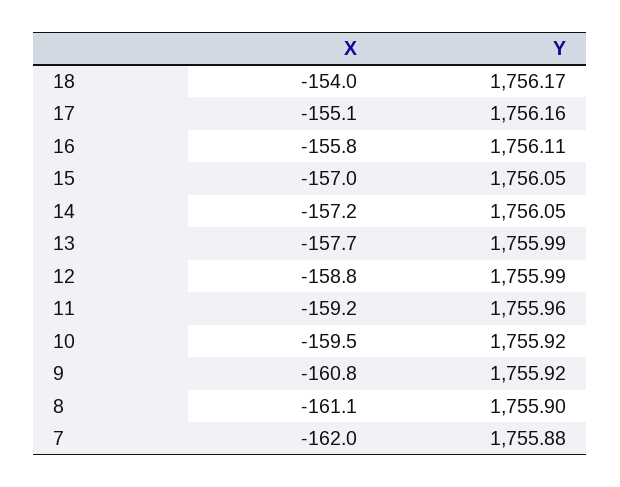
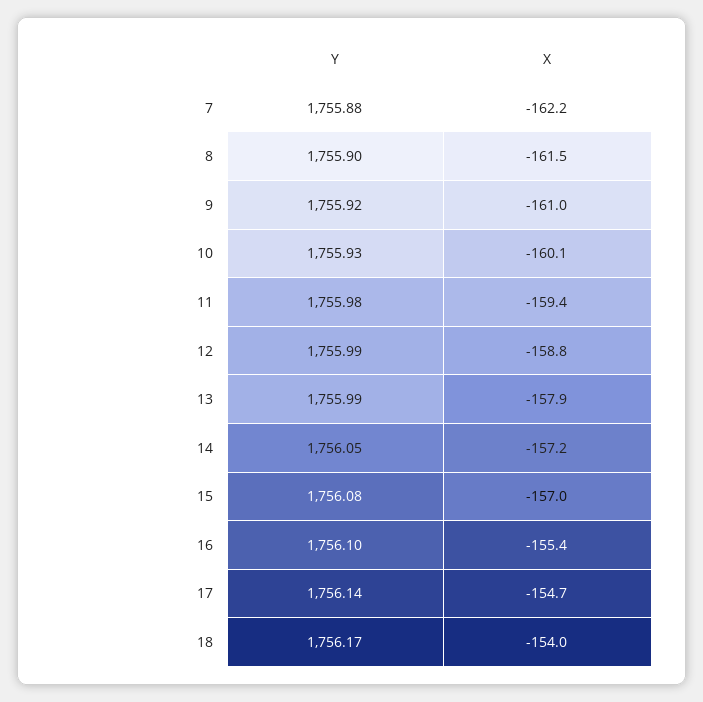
  {
    "X": {
      "18": -154,
-     "17": -155.1,
+     "17": -154.7,
-     "16": -155.8,
+     "16": -155.4,
      "15": -157,
      "14": -157.2,
-     "13": -157.7,
+     "13": -157.9,
      "12": -158.8,
-     "11": -159.2,
+     "11": -159.4,
-     "10": -159.5,
+     "10": -160.1,
-     "9": -160.8,
+     "9": -161,
-     "8": -161.1,
+     "8": -161.5,
-     "7": -162
+     "7": -162.2
    },
    "Y": {
      "18": 1756.17,
-     "17": 1756.16,
+     "17": 1756.14,
-     "16": 1756.11,
+     "16": 1756.1,
-     "15": 1756.05,
+     "15": 1756.08,
      "14": 1756.05,
      "13": 1755.99,
      "12": 1755.99,
-     "11": 1755.96,
+     "11": 1755.98,
-     "10": 1755.92,
+     "10": 1755.93,
      "9": 1755.92,
      "8": 1755.9,
      "7": 1755.88
    }
  }

